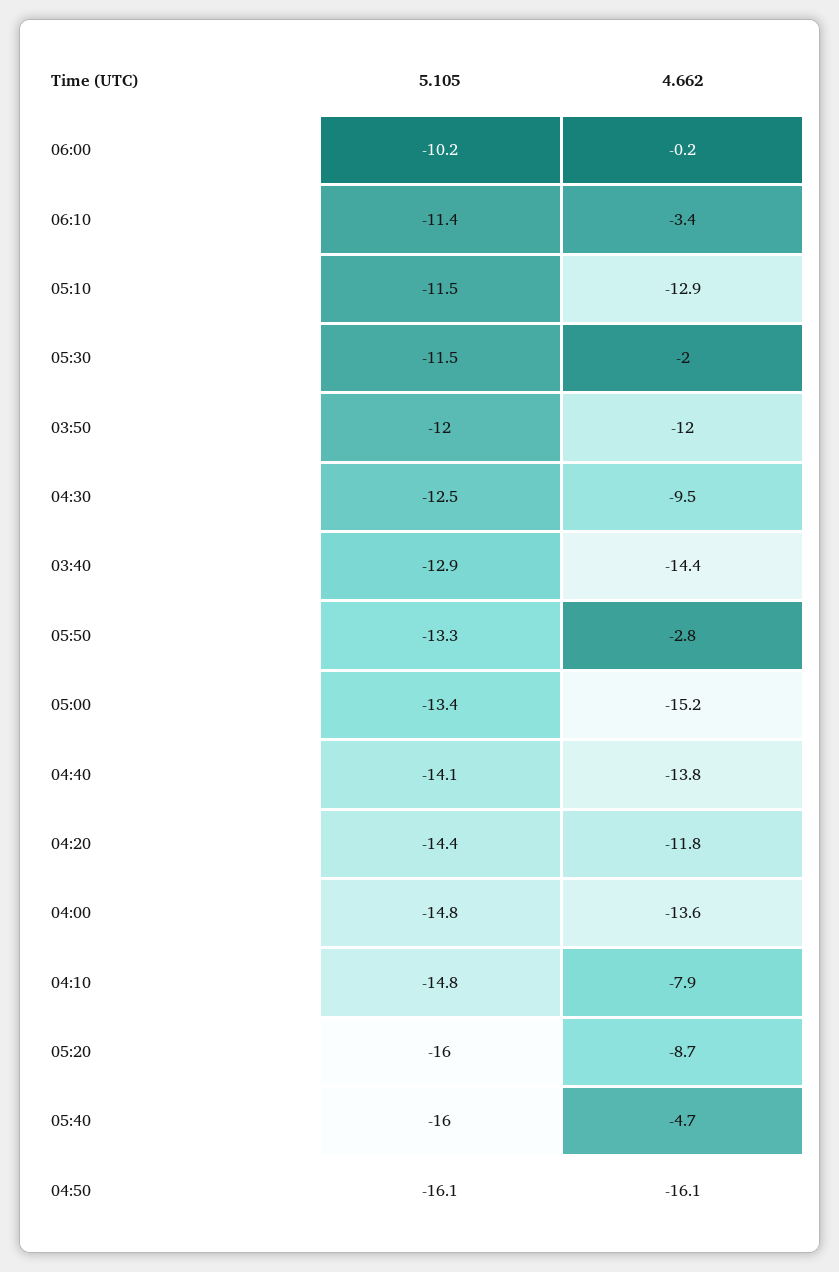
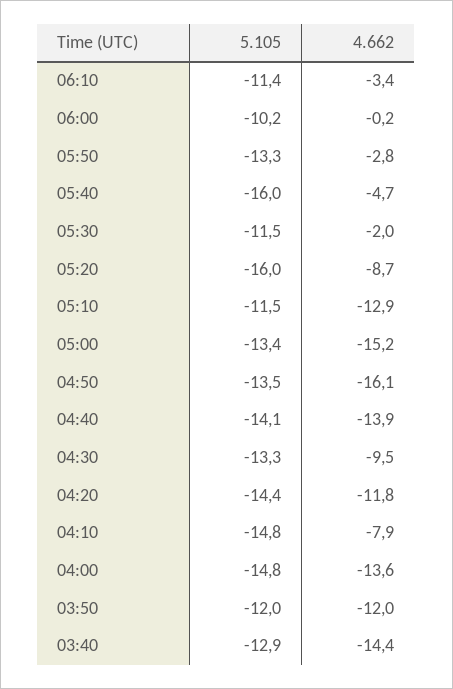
  {
    "5.105": {
      "06:00": -10.2,
      "06:10": -11.4,
      "05:10": -11.5,
      "05:30": -11.5,
      "03:50": -12,
-     "04:30": -12.5,
+     "04:30": -13.3,
      "03:40": -12.9,
      "05:50": -13.3,
      "05:00": -13.4,
      "04:40": -14.1,
      "04:20": -14.4,
      "04:00": -14.8,
      "04:10": -14.8,
      "05:20": -16,
      "05:40": -16,
-     "04:50": -16.1
+     "04:50": -13.5
    },
    "4.662": {
      "06:00": -0.2,
      "06:10": -3.4,
      "05:10": -12.9,
      "05:30": -2,
      "03:50": -12,
      "04:30": -9.5,
      "03:40": -14.4,
      "05:50": -2.8,
      "05:00": -15.2,
-     "04:40": -13.8,
+     "04:40": -13.9,
      "04:20": -11.8,
      "04:00": -13.6,
      "04:10": -7.9,
      "05:20": -8.7,
      "05:40": -4.7,
      "04:50": -16.1
    }
  }

